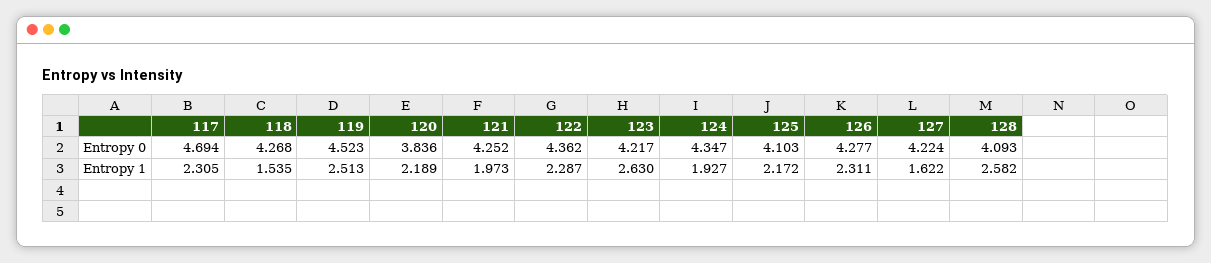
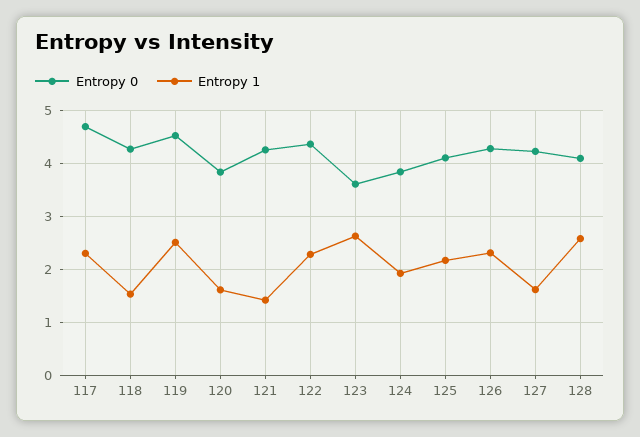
  {
    "Entropy 0": {
      "117": 4.694,
      "118": 4.268,
      "119": 4.523,
      "120": 3.836,
      "121": 4.252,
      "122": 4.362,
-     "123": 4.217,
+     "123": 3.6,
-     "124": 4.347,
+     "124": 3.8,
      "125": 4.103,
      "126": 4.277,
      "127": 4.224,
      "128": 4.093
    },
    "Entropy 1": {
      "117": 2.305,
      "118": 1.535,
      "119": 2.513,
-     "120": 2.189,
+     "120": 1.6,
-     "121": 1.973,
+     "121": 1.4,
      "122": 2.287,
      "123": 2.63,
      "124": 1.927,
      "125": 2.172,
      "126": 2.311,
      "127": 1.622,
      "128": 2.582
    }
  }

